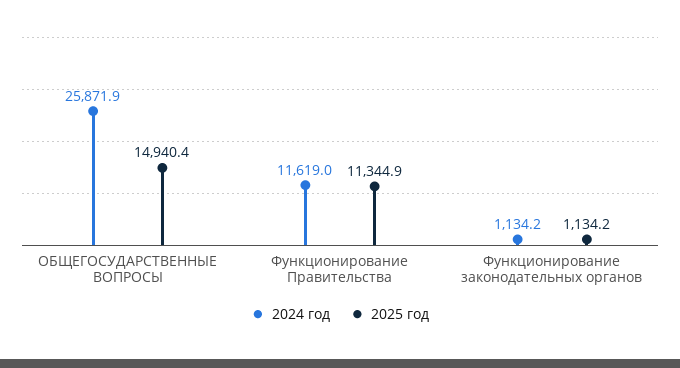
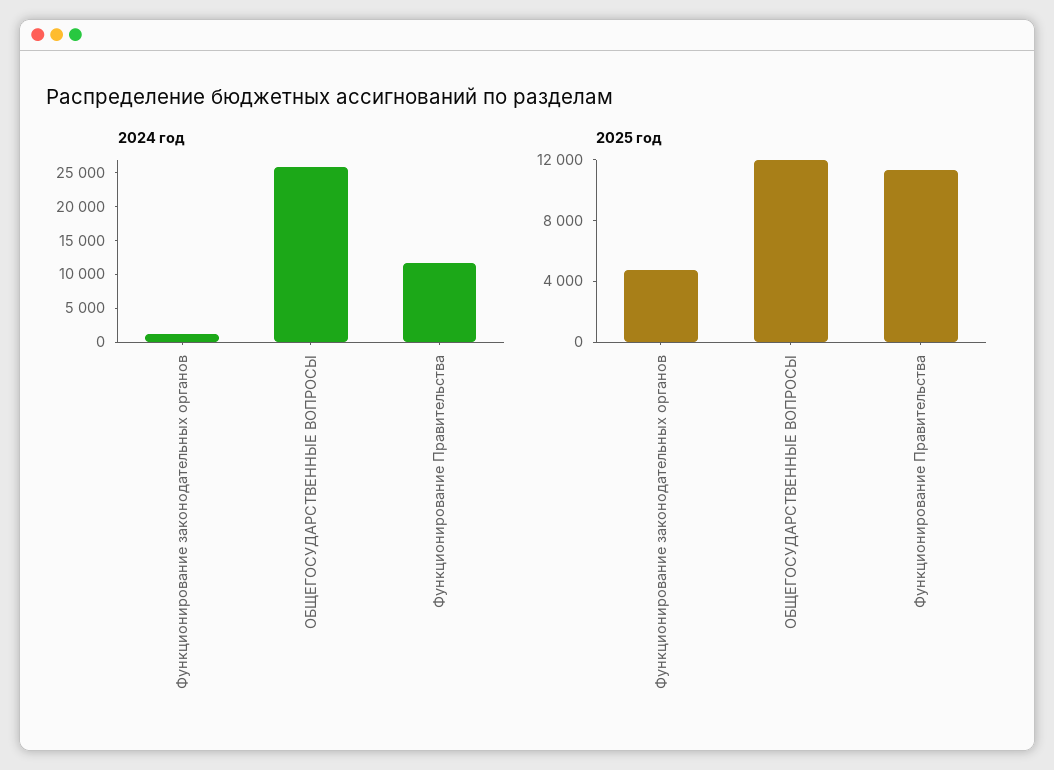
  {
    "2024 год": {
      "ОБЩЕГОСУДАРСТВЕННЫЕ ВОПРОСЫ": 25871.9,
      "Функционирование Правительства": 11619,
      "Функционирование законодательных органов": 1134.2
    },
    "2025 год": {
-     "ОБЩЕГОСУДАРСТВЕННЫЕ ВОПРОСЫ": 14940.4,
+     "ОБЩЕГОСУДАРСТВЕННЫЕ ВОПРОСЫ": 12000,
      "Функционирование Правительства": 11344.9,
-     "Функционирование законодательных органов": 1134.2
+     "Функционирование законодательных органов": 5000
    }
  }

